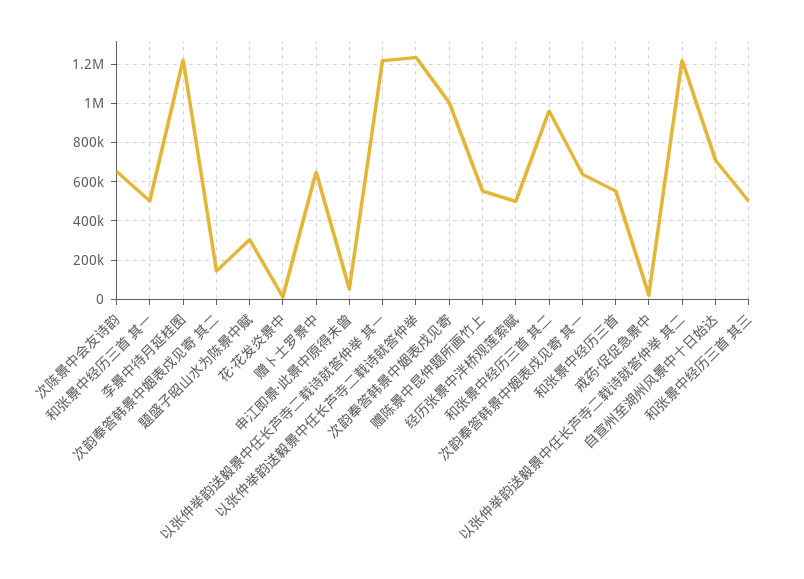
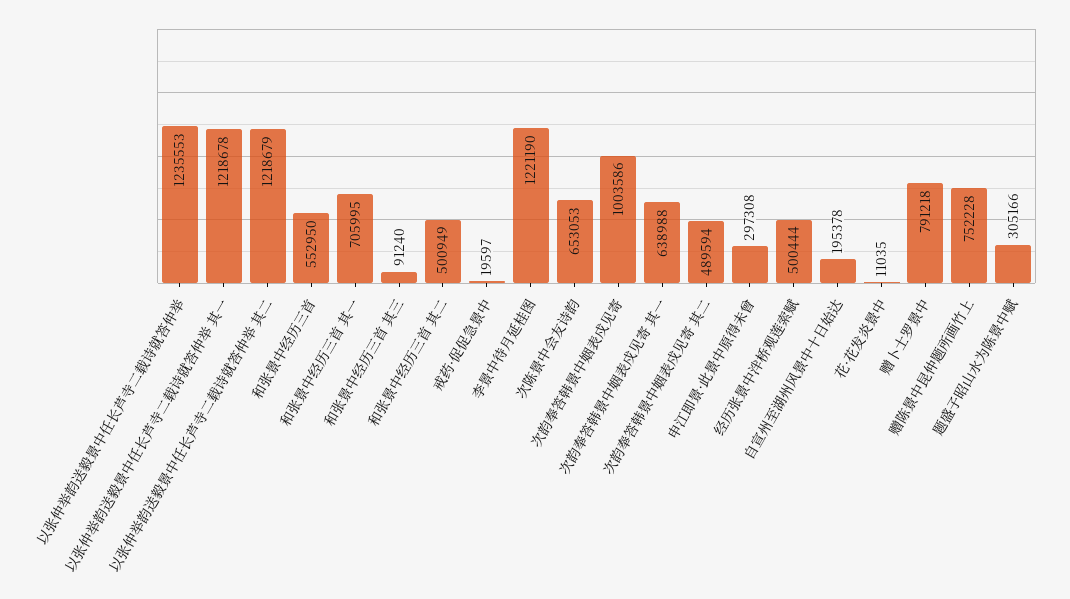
  {
    "次陈景中会友诗韵": 653053,
-   "和张景中经历三首 其一": 500000,
+   "和张景中经历三首 其一": 705995,
    "李景中待月延桂图": 1221190,
-   "次韵奉答韩景中姻表戍见寄 其二": 150000,
+   "次韵奉答韩景中姻表戍见寄 其二": 489594,
    "题盛子昭山水为陈景中赋": 305166,
    "花·花发炎景中": 11035,
-   "赠卜士罗景中": 650000,
+   "赠卜士罗景中": 791218,
-   "申江即景·此景中原得未曾": 50000,
+   "申江即景·此景中原得未曾": 297308,
    "以张仲举韵送毅景中任长芦寺二载诗就答仲举 其一": 1218678,
    "以张仲举韵送毅景中任长芦寺二载诗就答仲举": 1235553,
    "次韵奉答韩景中姻表戍见寄": 1003586,
-   "赠陈景中昆仲题所画竹上": 550000,
+   "赠陈景中昆仲题所画竹上": 752228,
    "经历张景中泮桥观莲索赋": 500444,
-   "和张景中经历三首 其二": 950000,
+   "和张景中经历三首 其二": 500949,
    "次韵奉答韩景中姻表戍见寄 其一": 638988,
    "和张景中经历三首": 552950,
    "戒药·促促急景中": 19597,
    "以张仲举韵送毅景中任长芦寺二载诗就答仲举 其二": 1218679,
-   "自宣州至湖州风景中十日始达": 700000,
+   "自宣州至湖州风景中十日始达": 195378,
-   "和张景中经历三首 其三": 500000
+   "和张景中经历三首 其三": 91240
  }

